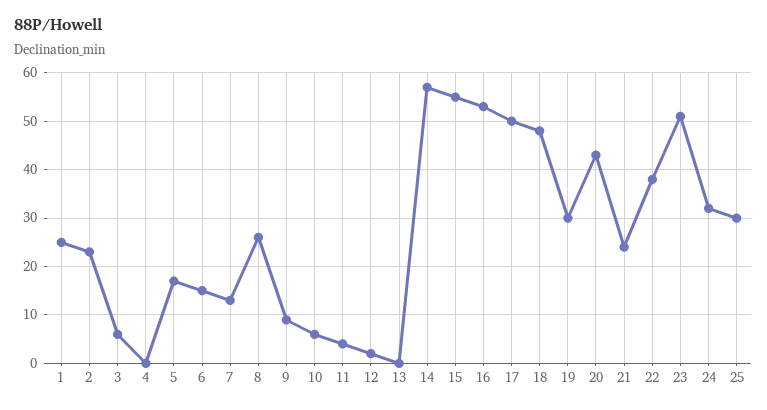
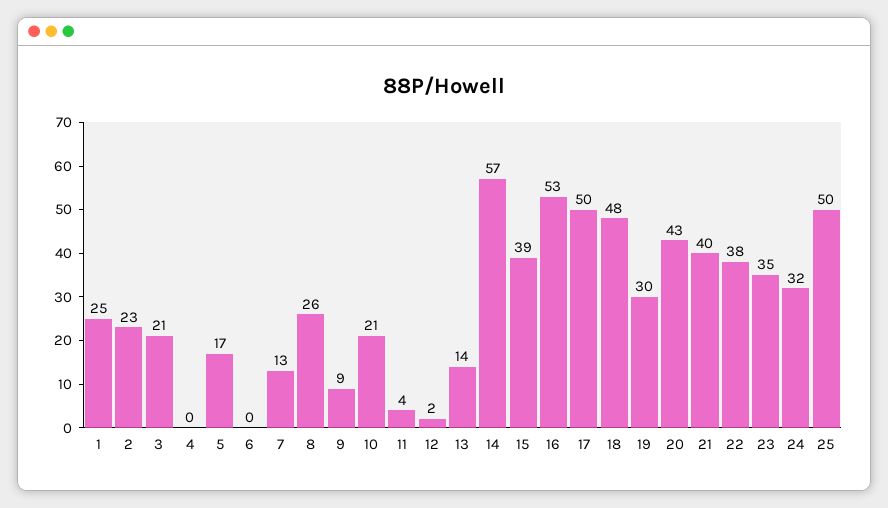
  {
    "1": 25,
    "2": 23,
-   "3": 5,
+   "3": 21,
    "4": 0,
    "5": 17,
-   "6": 15,
+   "6": 0,
    "7": 13,
    "8": 26,
    "9": 9,
-   "10": 5,
+   "10": 21,
    "11": 4,
    "12": 2,
-   "13": 0,
+   "13": 14,
    "14": 57,
-   "15": 55,
+   "15": 39,
    "16": 53,
    "17": 50,
    "18": 48,
    "19": 30,
    "20": 43,
-   "21": 25,
+   "21": 40,
    "22": 38,
-   "23": 50,
+   "23": 35,
    "24": 32,
-   "25": 30
+   "25": 50
  }

